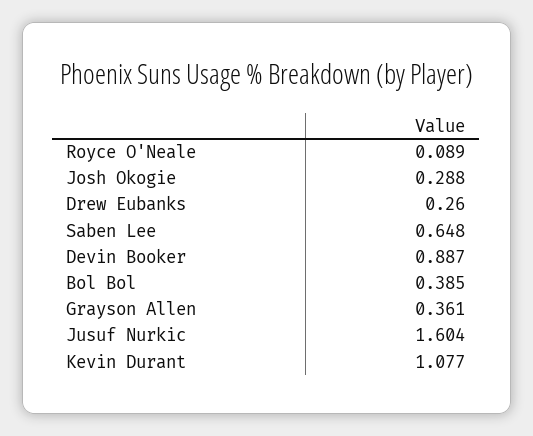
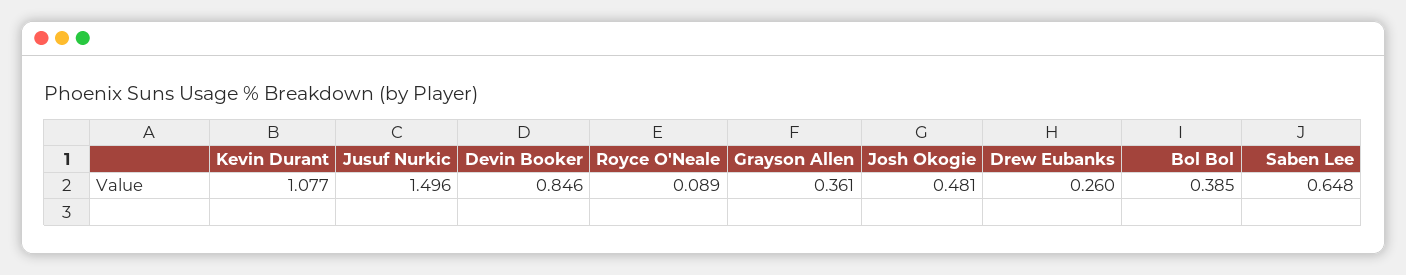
  {
    "Royce O'Neale": 0.089,
-   "Josh Okogie": 0.288,
+   "Josh Okogie": 0.481,
    "Drew Eubanks": 0.26,
    "Saben Lee": 0.648,
-   "Devin Booker": 0.887,
+   "Devin Booker": 0.846,
    "Bol Bol": 0.385,
    "Grayson Allen": 0.361,
-   "Jusuf Nurkic": 1.604,
+   "Jusuf Nurkic": 1.496,
    "Kevin Durant": 1.077
  }

